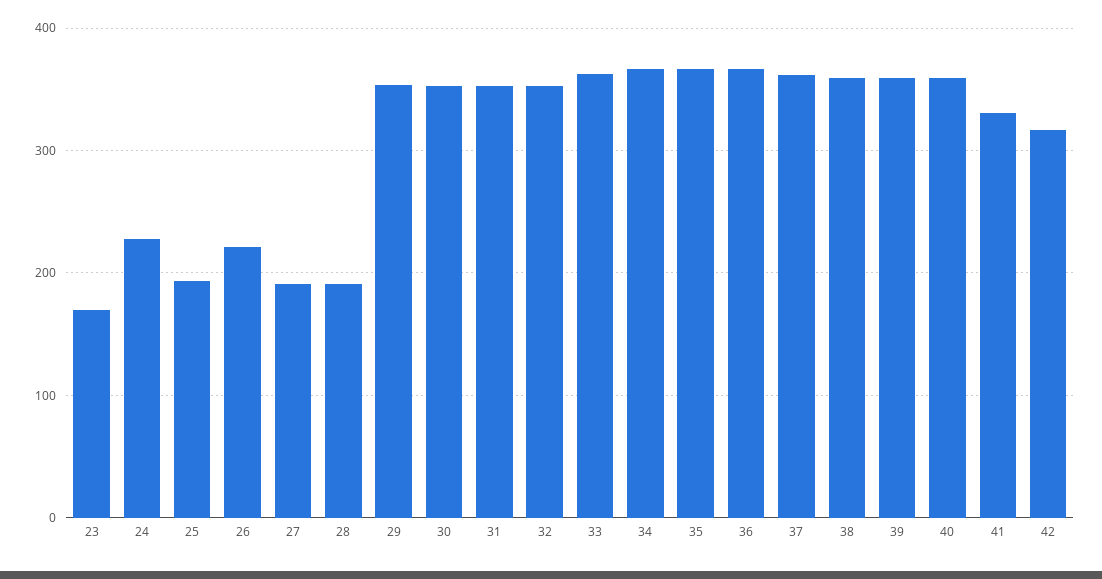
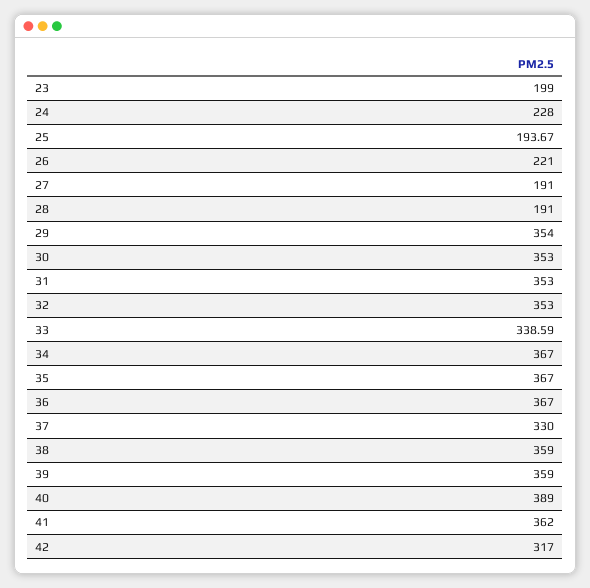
  {
-   "23": 170,
+   "23": 199,
    "24": 228,
    "25": 193.67,
    "26": 221,
    "27": 191,
    "28": 191,
    "29": 354,
    "30": 353,
    "31": 353,
    "32": 353,
-   "33": 360,
+   "33": 338.59,
    "34": 367,
    "35": 367,
    "36": 367,
-   "37": 360,
+   "37": 330,
    "38": 359,
    "39": 359,
-   "40": 360,
+   "40": 389,
-   "41": 330,
+   "41": 362,
    "42": 317
  }

